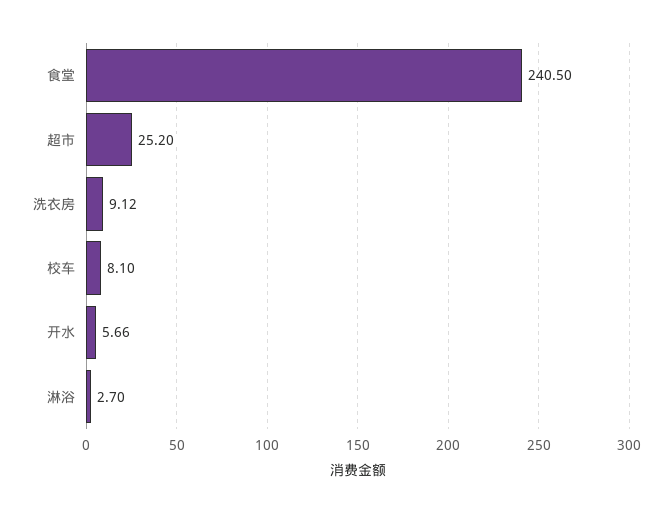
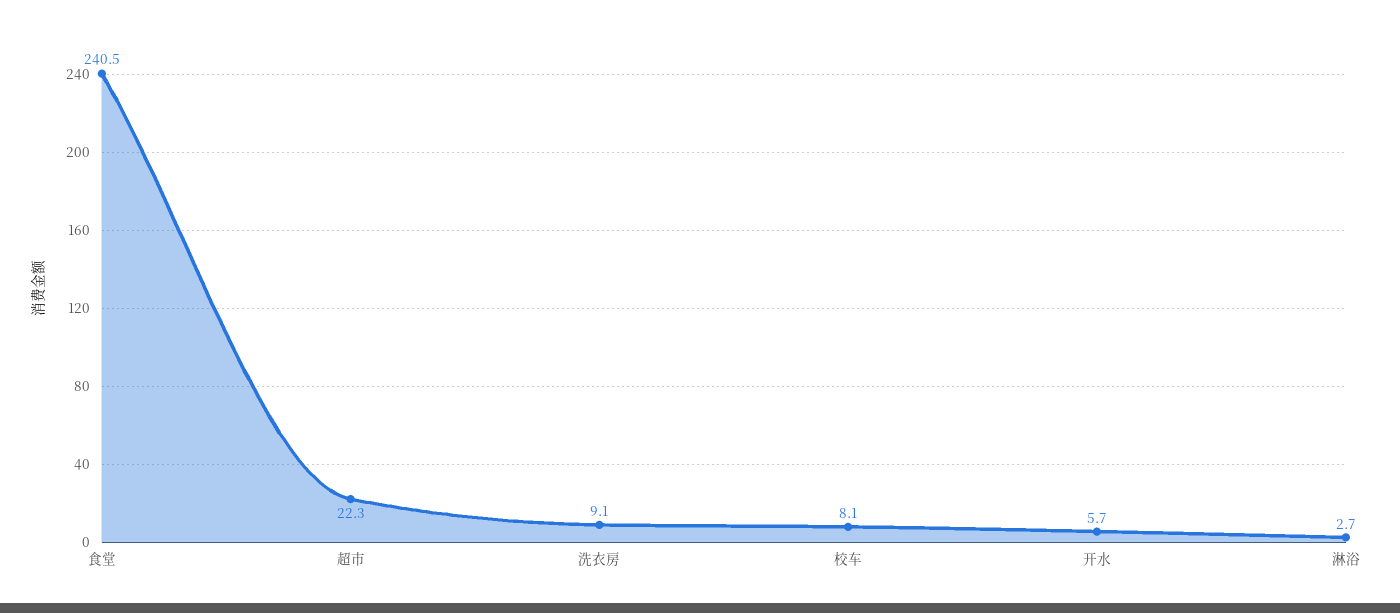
  {
    "食堂": 240.5,
-   "超市": 25.2,
+   "超市": 22.3,
    "洗衣房": 9.12,
    "校车": 8.1,
    "开水": 5.66,
    "淋浴": 2.7
  }

